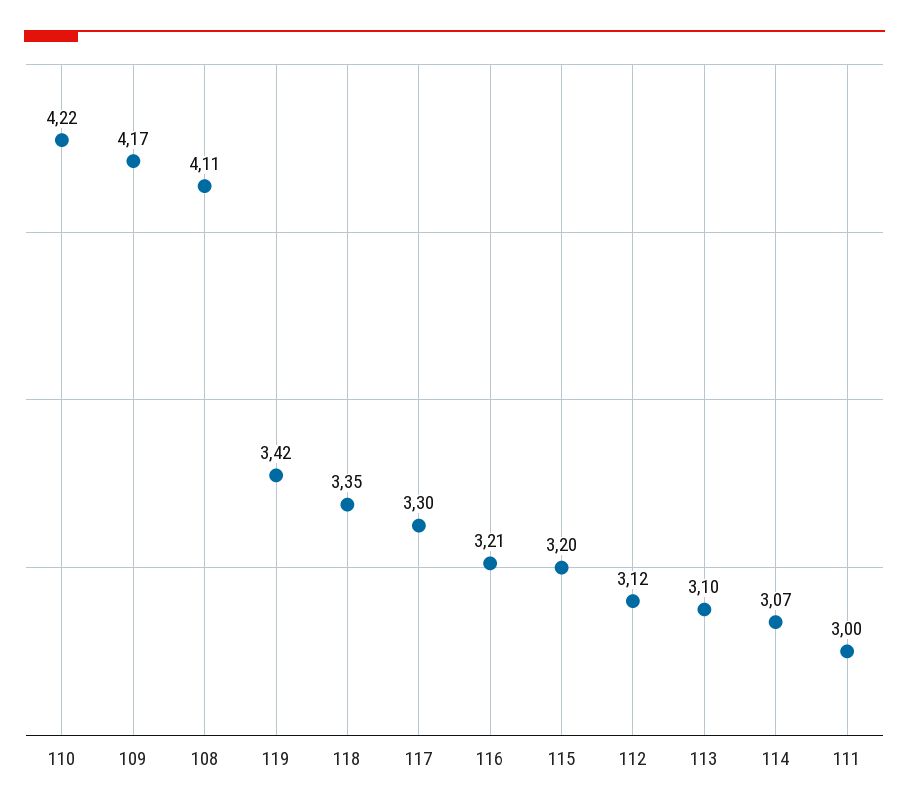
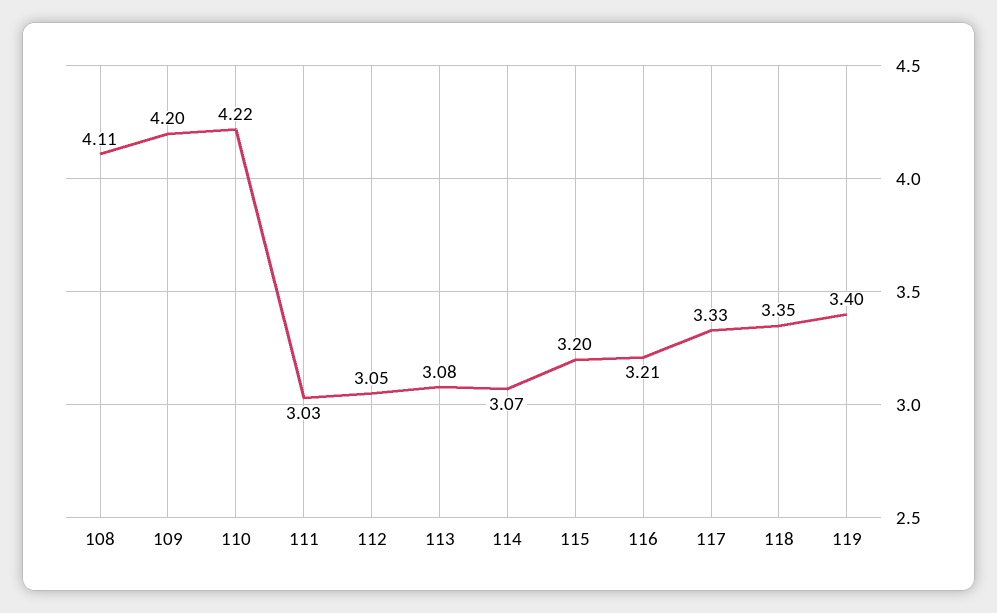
  {
    "110": 4.22,
-   "109": 4.17,
+   "109": 4.2,
    "108": 4.11,
-   "119": 3.42,
+   "119": 3.4,
    "118": 3.35,
-   "117": 3.3,
+   "117": 3.33,
    "116": 3.21,
    "115": 3.2,
-   "112": 3.12,
+   "112": 3.05,
-   "113": 3.1,
+   "113": 3.08,
    "114": 3.07,
-   "111": 3
+   "111": 3.03
  }

